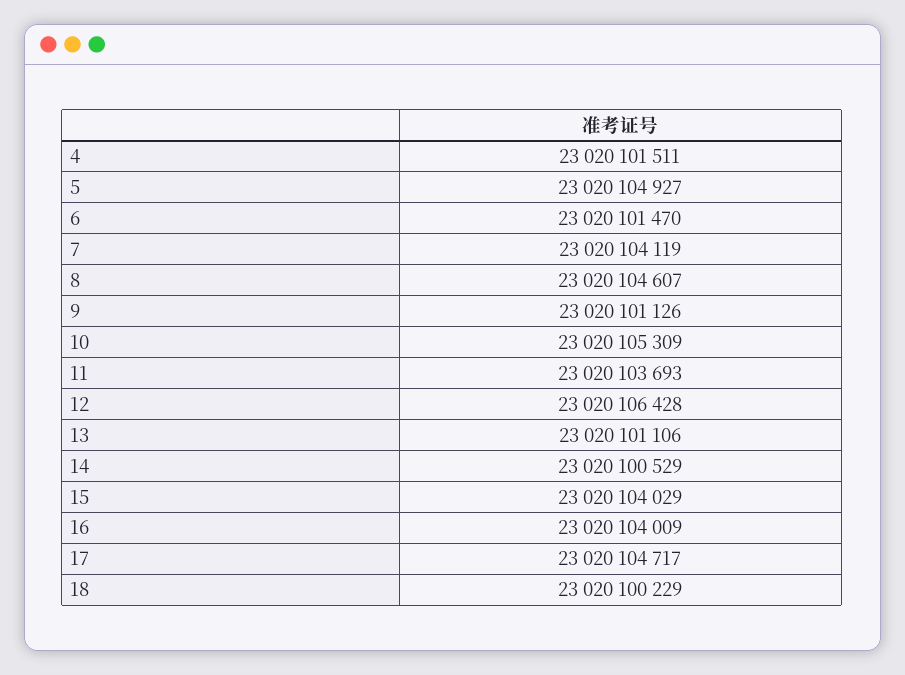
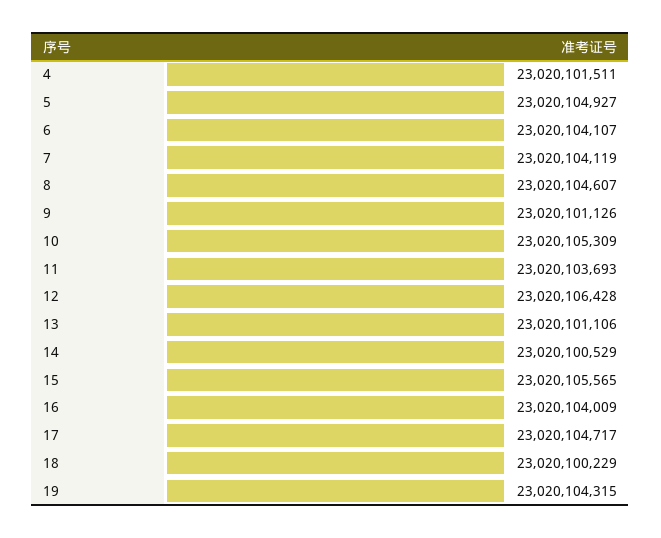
  {
    "4": 23020101511,
    "5": 23020104927,
-   "6": 23020101470,
+   "6": 23020104107,
    "7": 23020104119,
    "8": 23020104607,
    "9": 23020101126,
    "10": 23020105309,
    "11": 23020103693,
    "12": 23020106428,
    "13": 23020101106,
    "14": 23020100529,
-   "15": 23020104029,
+   "15": 23020105565,
    "16": 23020104009,
    "17": 23020104717,
-   "18": 23020100229
+   "18": 23020100229,
+   "19": 23020104315
  }

